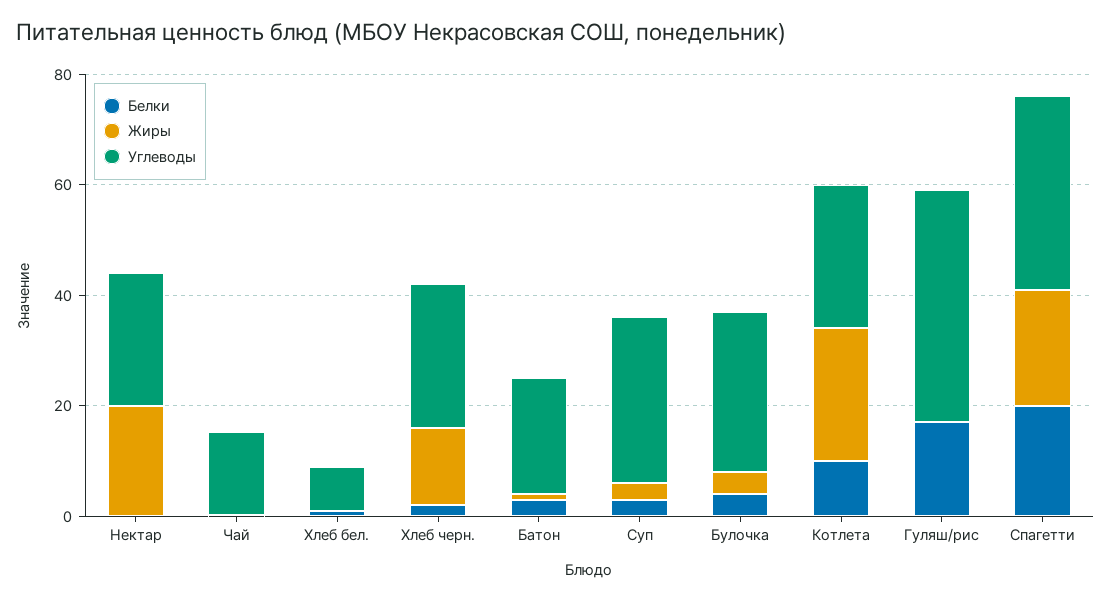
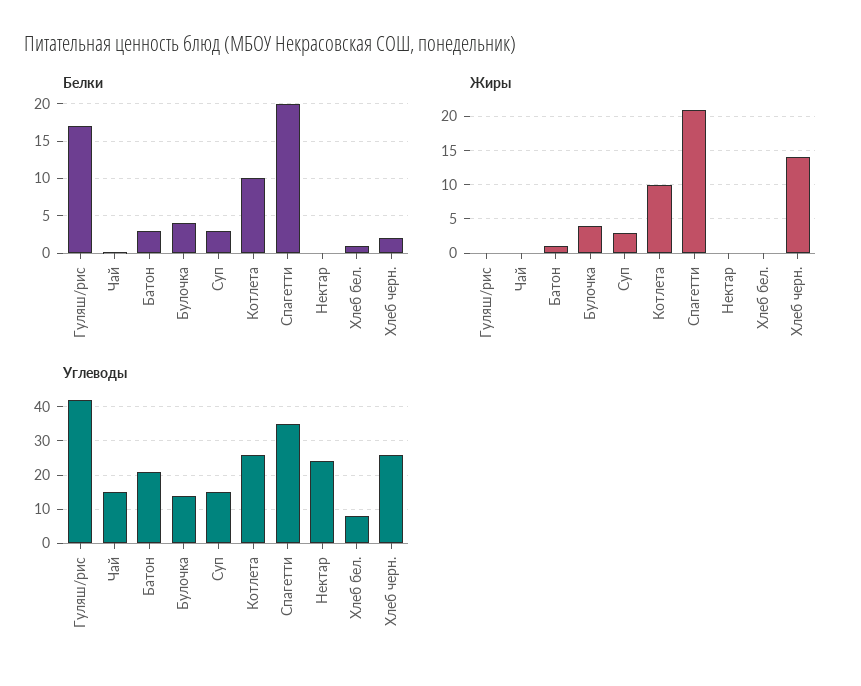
  {
    "Белки": {
      "Нектар": 0,
      "Чай": 0,
      "Хлеб бел.": 1,
      "Хлеб черн.": 2,
      "Батон": 3,
      "Суп": 3,
      "Булочка": 4,
      "Котлета": 10,
      "Гуляш/рис": 17,
      "Спагетти": 20
    },
    "Жиры": {
-     "Нектар": 20,
+     "Нектар": 0,
      "Чай": 0,
      "Хлеб бел.": 0,
      "Хлеб черн.": 14,
      "Батон": 1,
      "Суп": 3,
      "Булочка": 4,
-     "Котлета": 25,
+     "Котлета": 10,
      "Гуляш/рис": 0,
      "Спагетти": 21
    },
    "Углеводы": {
      "Нектар": 25,
      "Чай": 15,
      "Хлеб бел.": 10,
      "Хлеб черн.": 25,
      "Батон": 20,
-     "Суп": 30,
+     "Суп": 15,
-     "Булочка": 30,
+     "Булочка": 15,
      "Котлета": 25,
      "Гуляш/рис": 40,
      "Спагетти": 35
    }
  }

